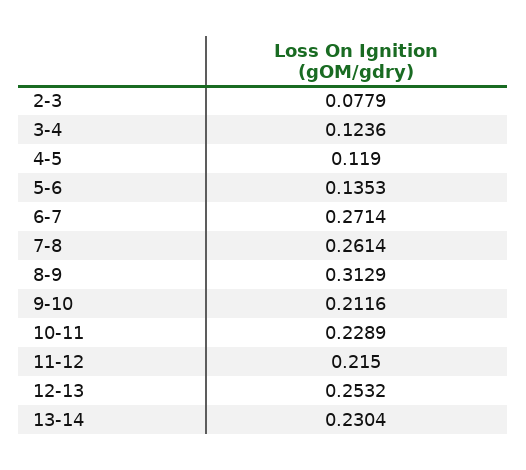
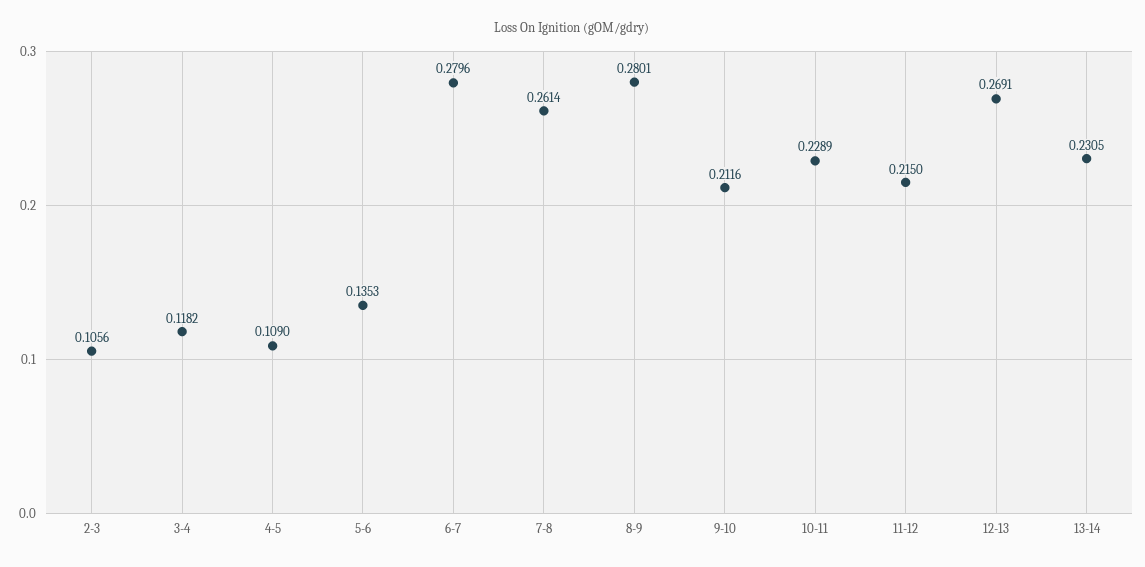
  {
-   "2-3": 0.0779,
+   "2-3": 0.1056,
-   "3-4": 0.1236,
+   "3-4": 0.1182,
-   "4-5": 0.119,
+   "4-5": 0.109,
    "5-6": 0.1353,
-   "6-7": 0.2714,
+   "6-7": 0.2796,
    "7-8": 0.2614,
-   "8-9": 0.3129,
+   "8-9": 0.2801,
    "9-10": 0.2116,
    "10-11": 0.2289,
    "11-12": 0.215,
-   "12-13": 0.2532,
+   "12-13": 0.2691,
-   "13-14": 0.2304
+   "13-14": 0.2305
  }

